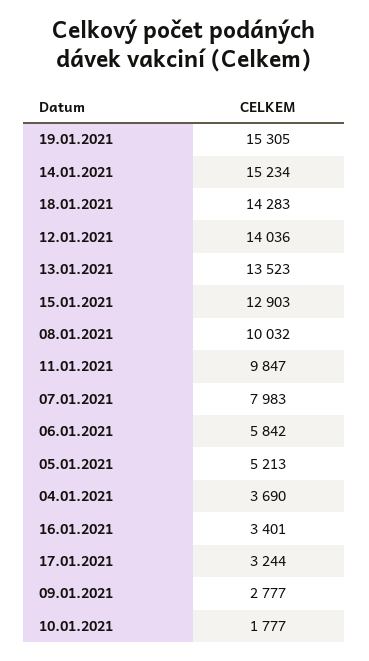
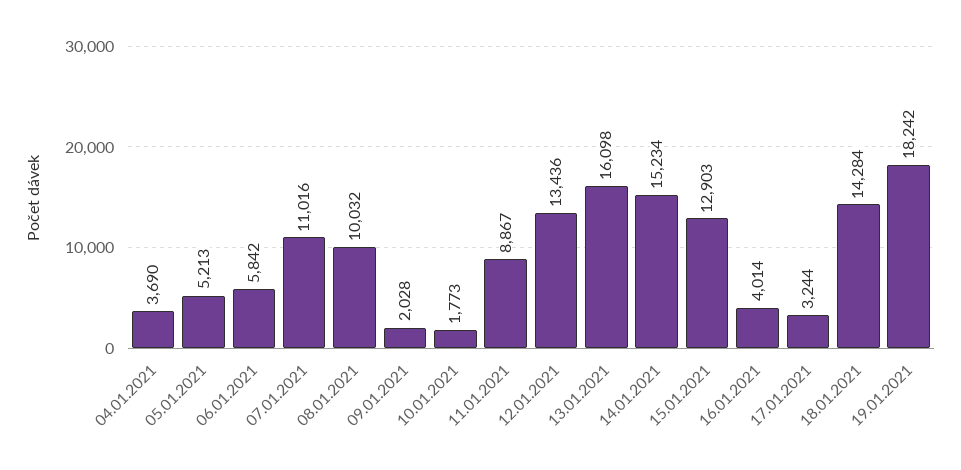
  {
-   "19.01.2021": 15305,
+   "19.01.2021": 18242,
    "14.01.2021": 15234,
-   "18.01.2021": 14283,
+   "18.01.2021": 14284,
-   "12.01.2021": 14036,
+   "12.01.2021": 13436,
-   "13.01.2021": 13523,
+   "13.01.2021": 16098,
    "15.01.2021": 12903,
    "08.01.2021": 10032,
-   "11.01.2021": 9847,
+   "11.01.2021": 8867,
-   "07.01.2021": 7983,
+   "07.01.2021": 11016,
    "06.01.2021": 5842,
    "05.01.2021": 5213,
    "04.01.2021": 3690,
-   "16.01.2021": 3401,
+   "16.01.2021": 4014,
    "17.01.2021": 3244,
-   "09.01.2021": 2777,
+   "09.01.2021": 2028,
-   "10.01.2021": 1777
+   "10.01.2021": 1773
  }

